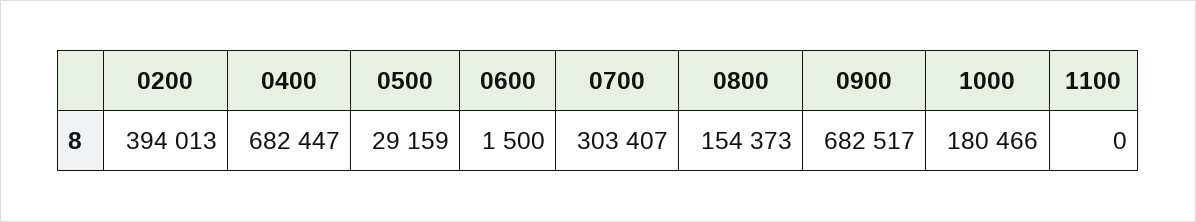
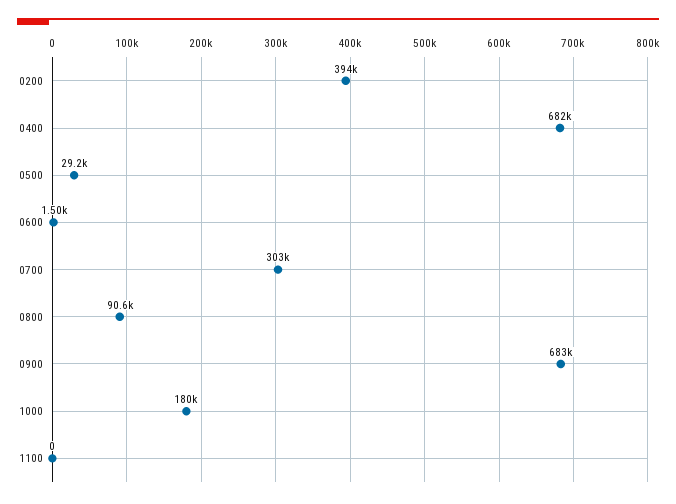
  {
    "0200": 394013,
    "0400": 682447,
    "0500": 29159,
    "0600": 1500,
    "0700": 303407,
-   "0800": 154373,
+   "0800": 90600,
    "0900": 682517,
    "1000": 180466,
    "1100": 0
  }

